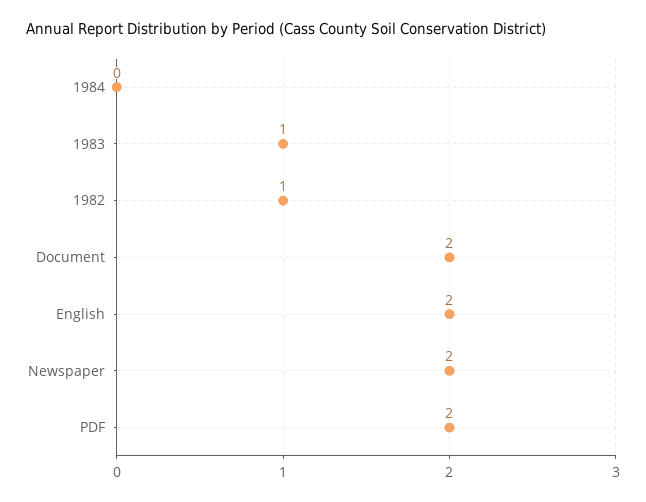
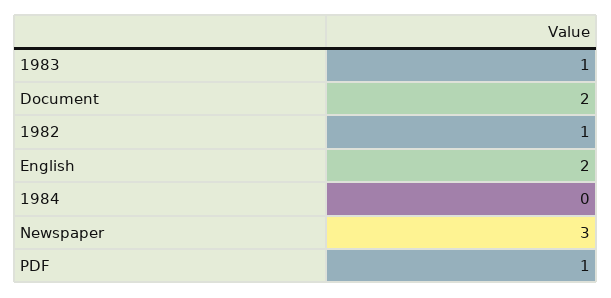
  {
    "1984": 0,
    "1983": 1,
    "1982": 1,
    "Document": 2,
    "English": 2,
-   "Newspaper": 2,
+   "Newspaper": 3,
-   "PDF": 2
+   "PDF": 1
  }

